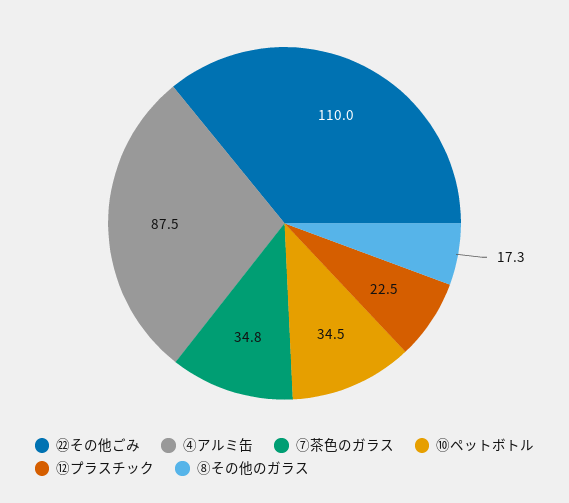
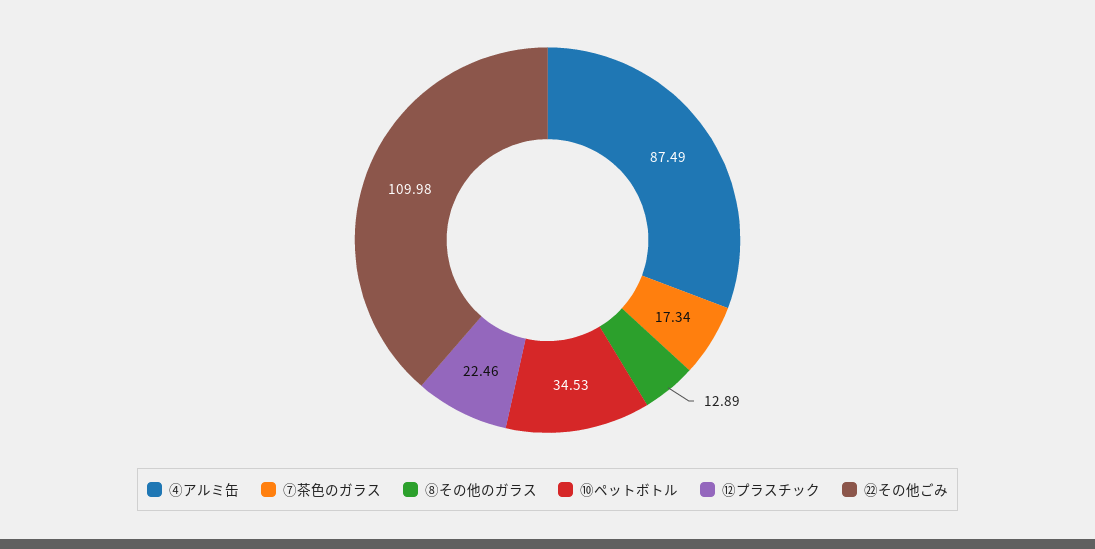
  {
    "㉒その他ごみ": 109.98,
    "④アルミ缶": 87.49,
-   "⑦茶色のガラス": 34.8,
+   "⑦茶色のガラス": 17.34,
    "⑩ペットボトル": 34.53,
    "⑫プラスチック": 22.46,
-   "⑧その他のガラス": 17.3
+   "⑧その他のガラス": 12.89
  }

